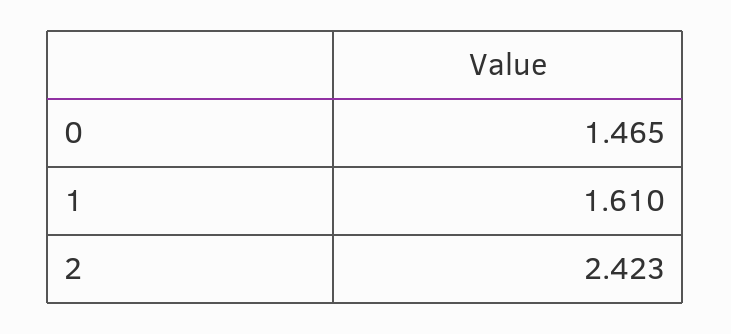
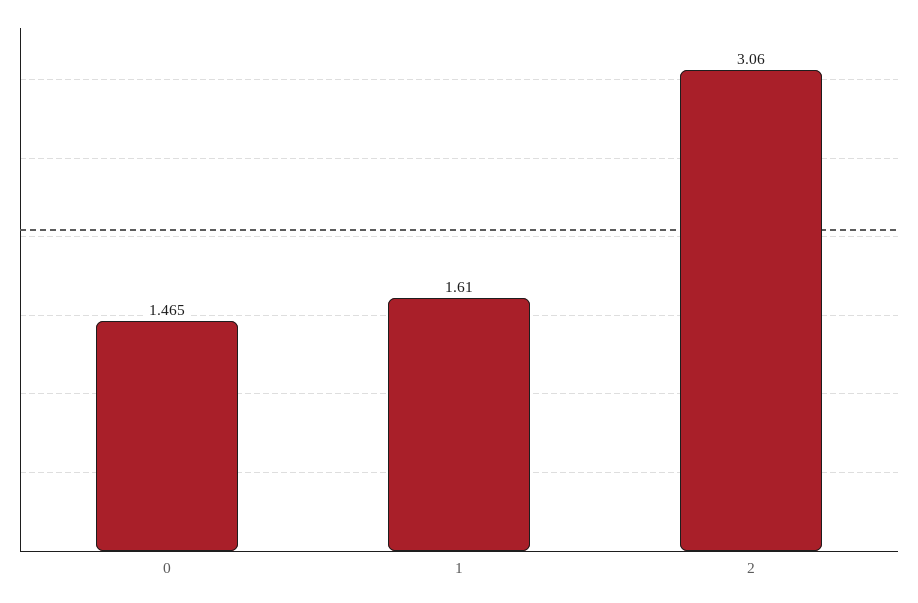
  {
    "0": 1.465,
    "1": 1.61,
-   "2": 2.423
+   "2": 3.06
  }

